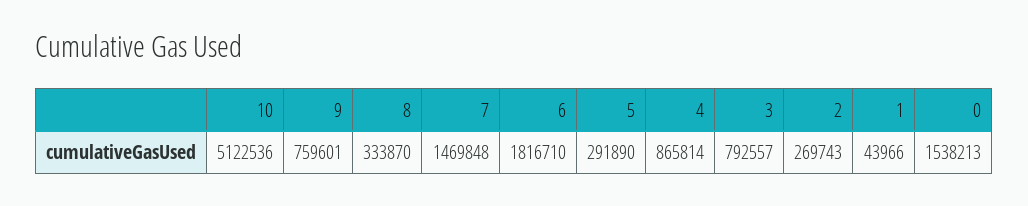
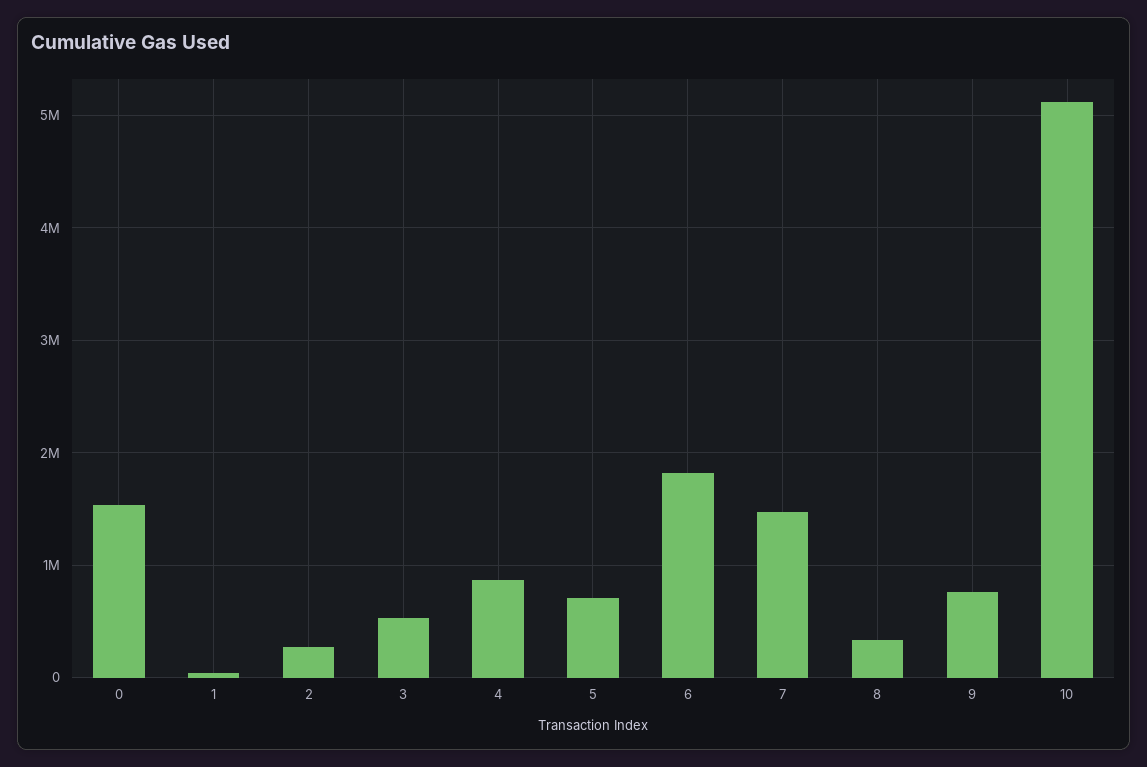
  {
    "10": 5122536,
    "9": 759601,
    "8": 333870,
    "7": 1469848,
    "6": 1816710,
-   "5": 291890,
+   "5": 700000,
    "4": 865814,
-   "3": 792557,
+   "3": 500000,
    "2": 269743,
    "1": 43966,
    "0": 1538213
  }

